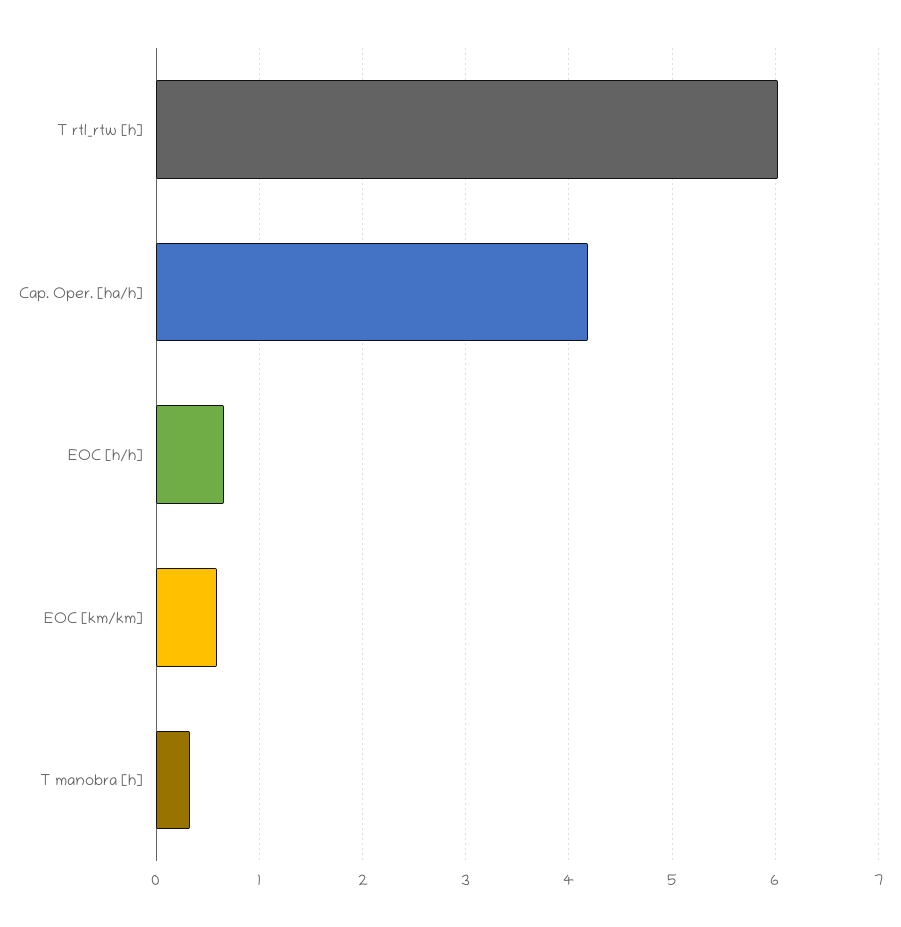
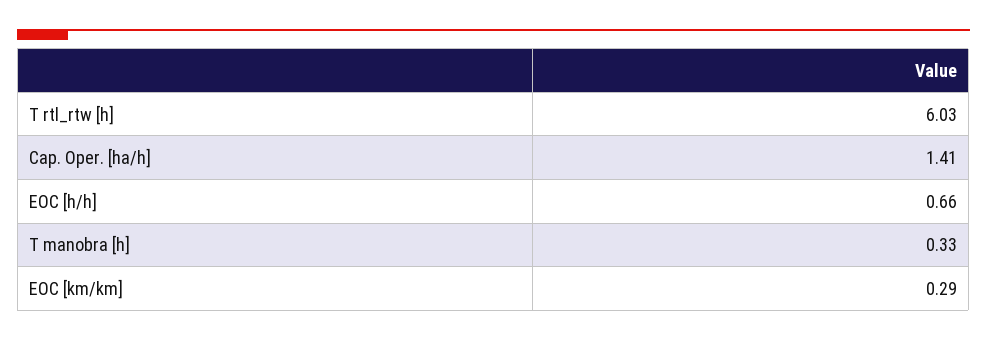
  {
    "T rtl_rtw [h]": 6.03,
-   "Cap. Oper. [ha/h]": 4.2,
+   "Cap. Oper. [ha/h]": 1.41,
    "EOC [h/h]": 0.66,
-   "EOC [km/km]": 0.6,
+   "EOC [km/km]": 0.29,
    "T manobra [h]": 0.33
  }

